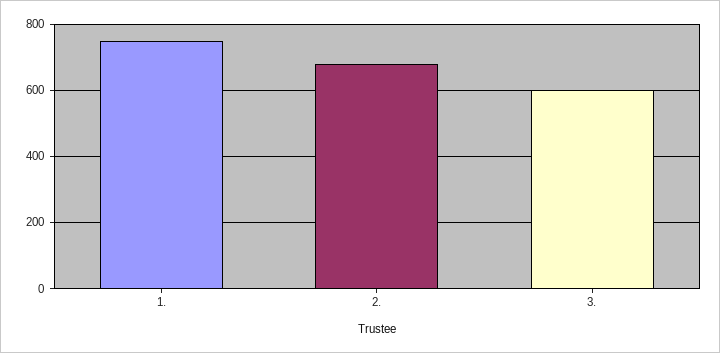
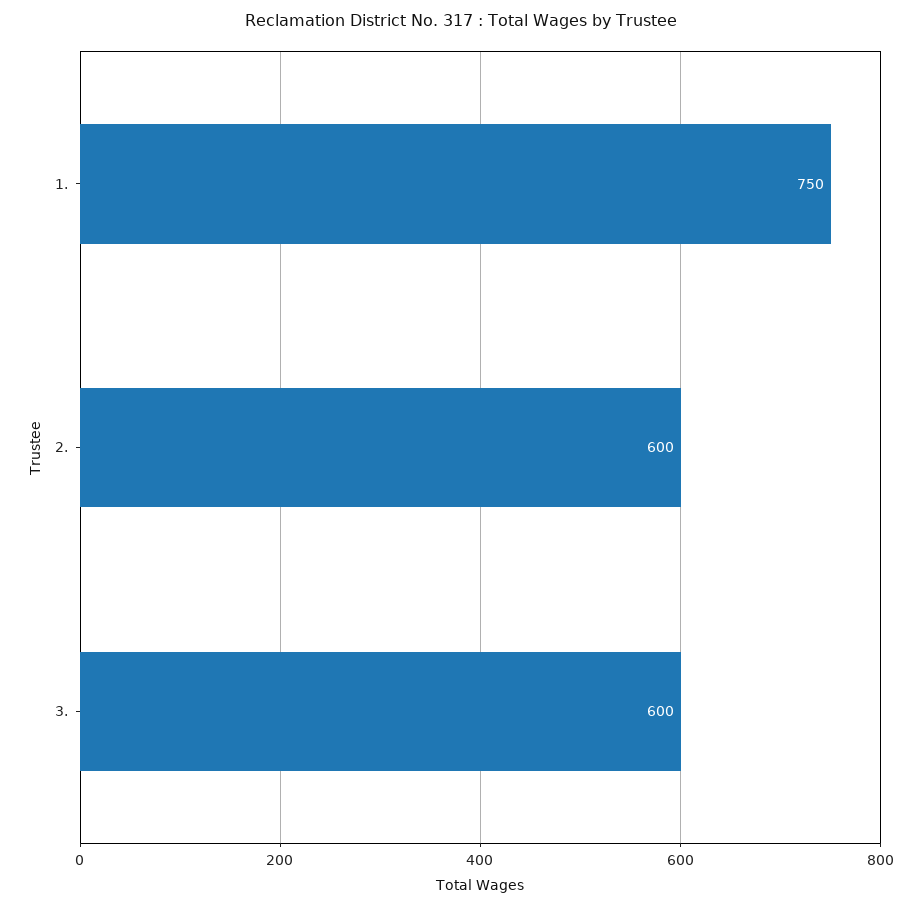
  {
    "1.": 750,
-   "2.": 680,
+   "2.": 600,
    "3.": 600
  }

